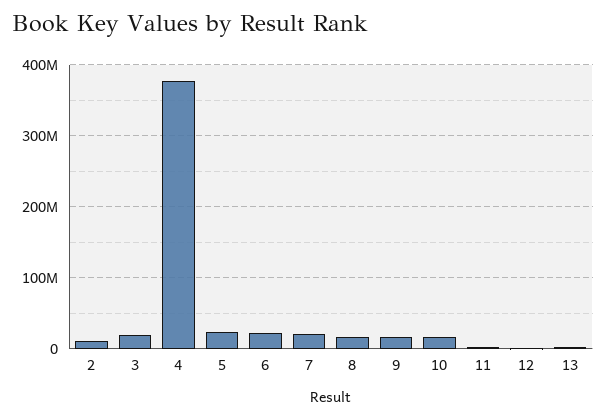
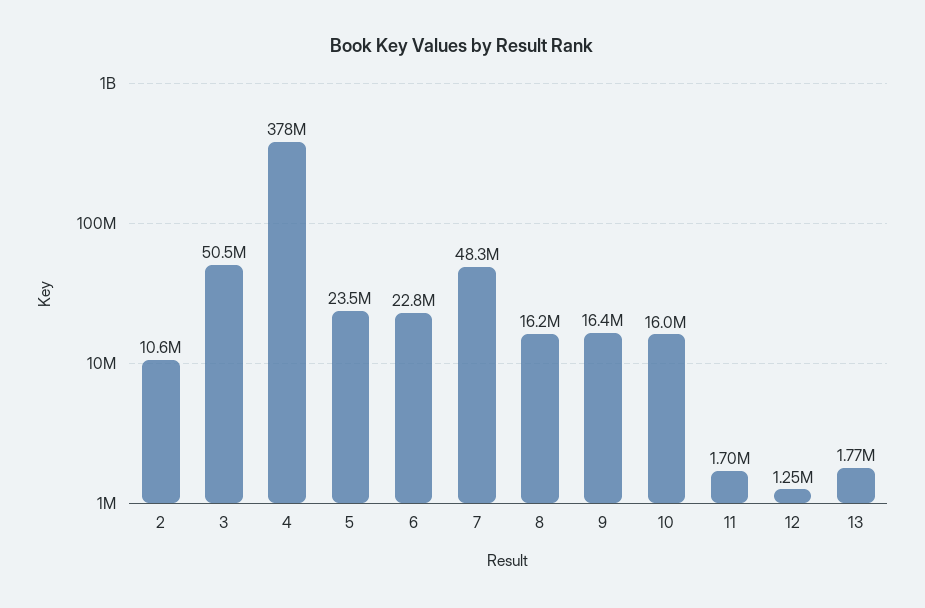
  {
    "2": 10600000,
-   "3": 20000000,
+   "3": 50500000,
    "4": 378000000,
    "5": 23500000,
    "6": 22800000,
-   "7": 20000000,
+   "7": 48300000,
    "8": 16200000,
    "9": 16400000,
    "10": 16000000,
    "11": 1700000,
    "12": 1250000,
    "13": 1770000
  }

